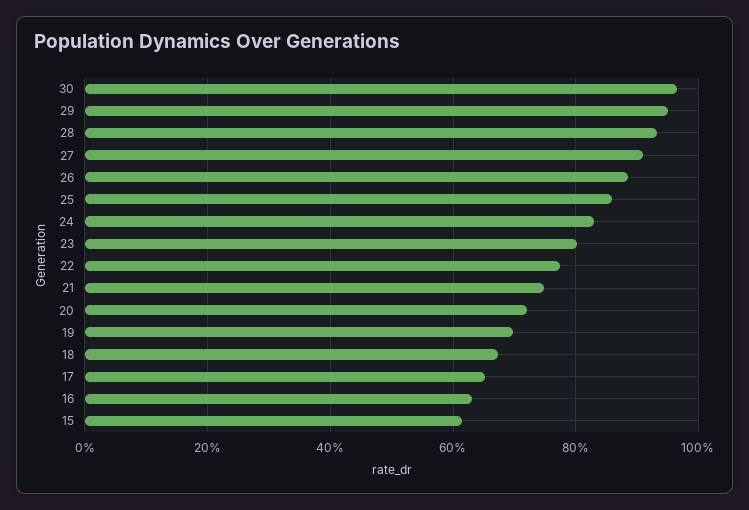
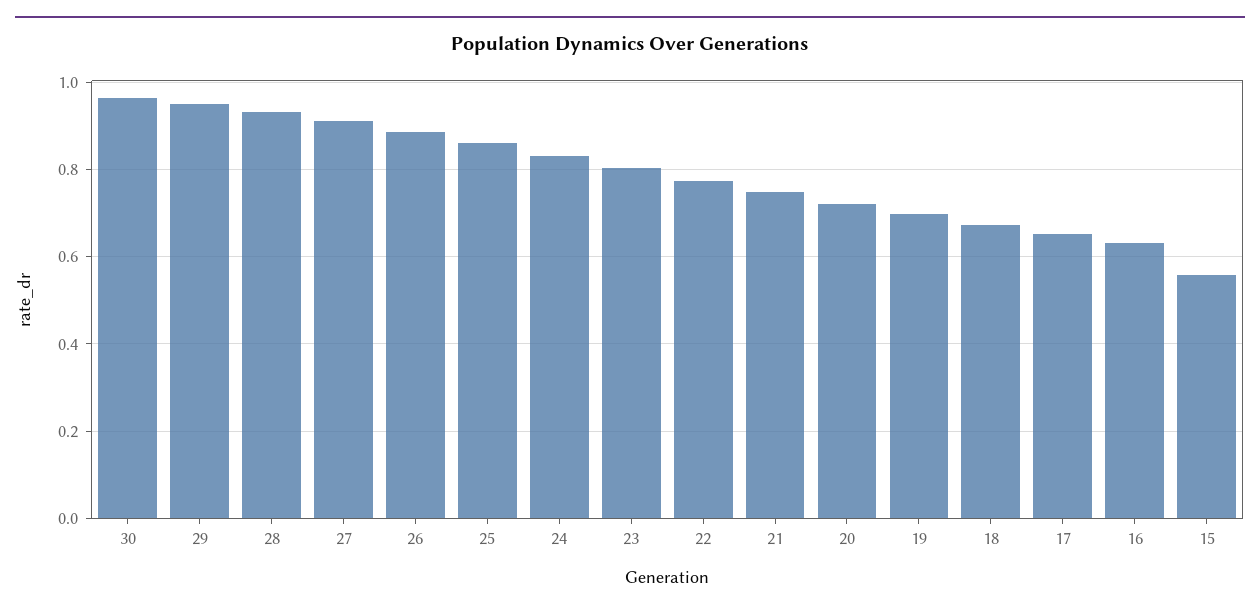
  {
    "30": 0.96,
    "29": 0.94,
    "28": 0.94,
    "27": 0.92,
    "26": 0.88,
    "25": 0.86,
    "24": 0.84,
    "23": 0.8,
    "22": 0.78,
    "21": 0.74,
    "20": 0.72,
    "19": 0.7,
    "18": 0.68,
    "17": 0.66,
    "16": 0.64,
-   "15": 0.62
+   "15": 0.56
  }

